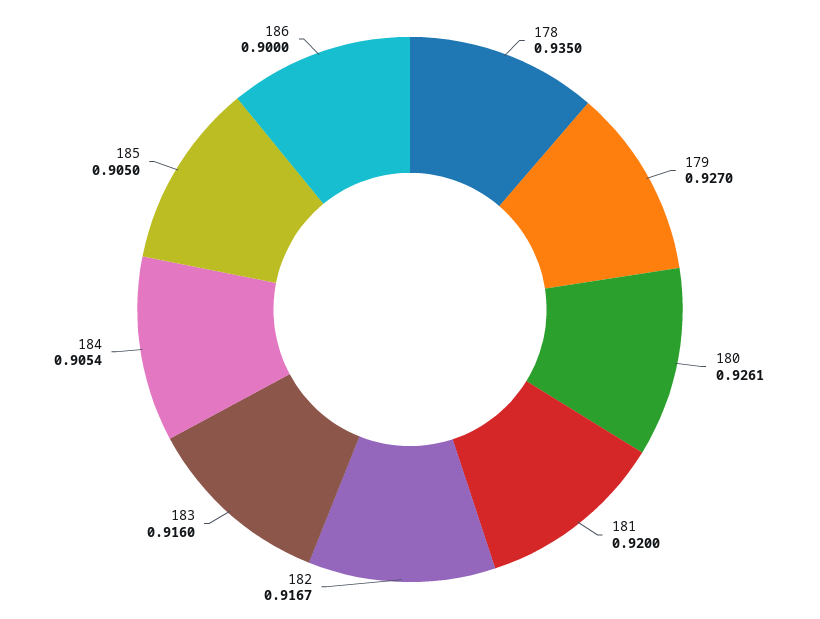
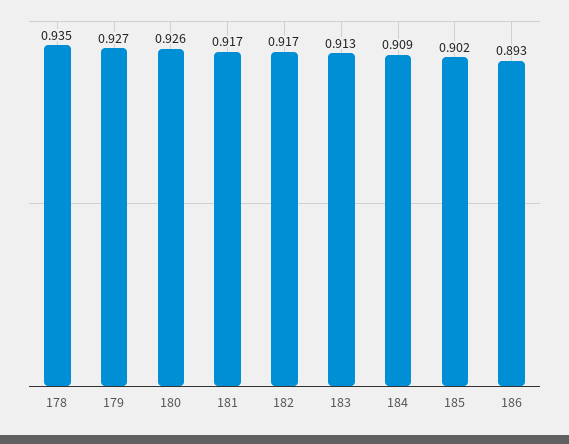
  {
    "178": 0.935,
    "179": 0.927,
    "180": 0.9261,
-   "181": 0.92,
+   "181": 0.917,
    "182": 0.9167,
-   "183": 0.916,
+   "183": 0.913,
-   "184": 0.9054,
+   "184": 0.909,
-   "185": 0.905,
+   "185": 0.902,
-   "186": 0.9
+   "186": 0.893
  }

